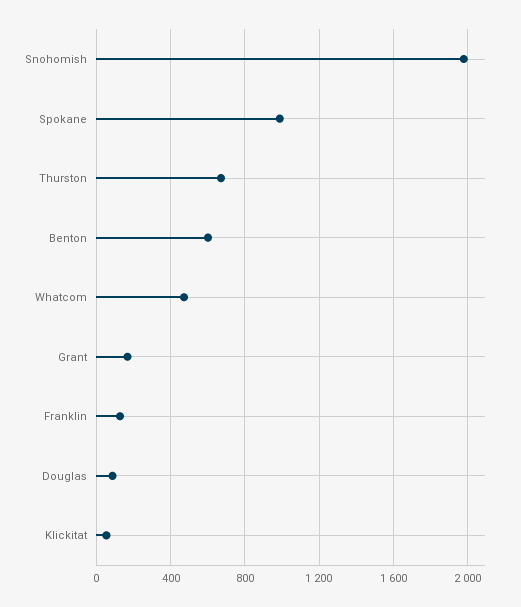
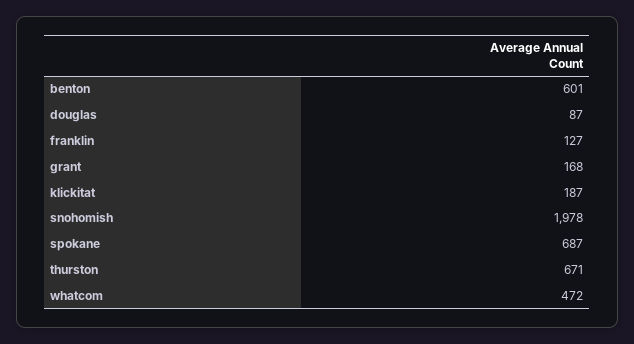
  {
    "Snohomish": 1978,
-   "Spokane": 1000,
+   "Spokane": 687,
    "Thurston": 671,
    "Benton": 601,
    "Whatcom": 472,
    "Grant": 168,
    "Franklin": 127,
    "Douglas": 87,
-   "Klickitat": 50
+   "Klickitat": 187
  }

